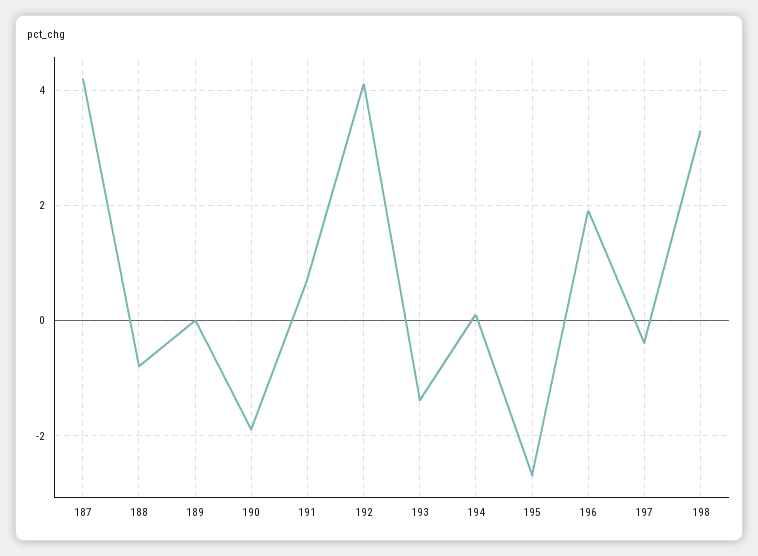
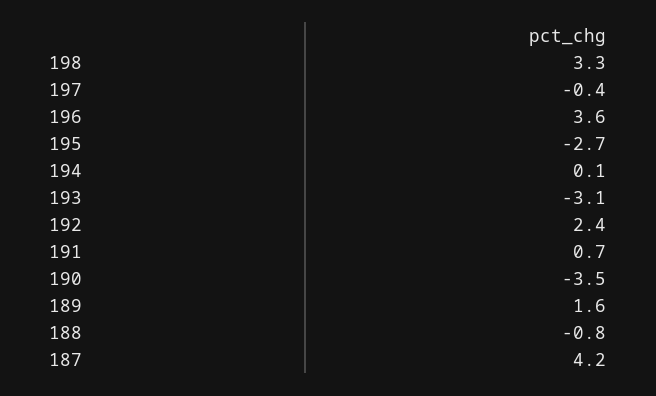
  {
    "187": 4.2,
    "188": -0.8,
-   "189": 0,
+   "189": 1.6,
-   "190": -2,
+   "190": -3.5,
    "191": 0.7,
-   "192": 4,
+   "192": 2.4,
-   "193": -1.5,
+   "193": -3.1,
    "194": 0.1,
    "195": -2.7,
-   "196": 2,
+   "196": 3.6,
    "197": -0.4,
    "198": 3.3
  }

